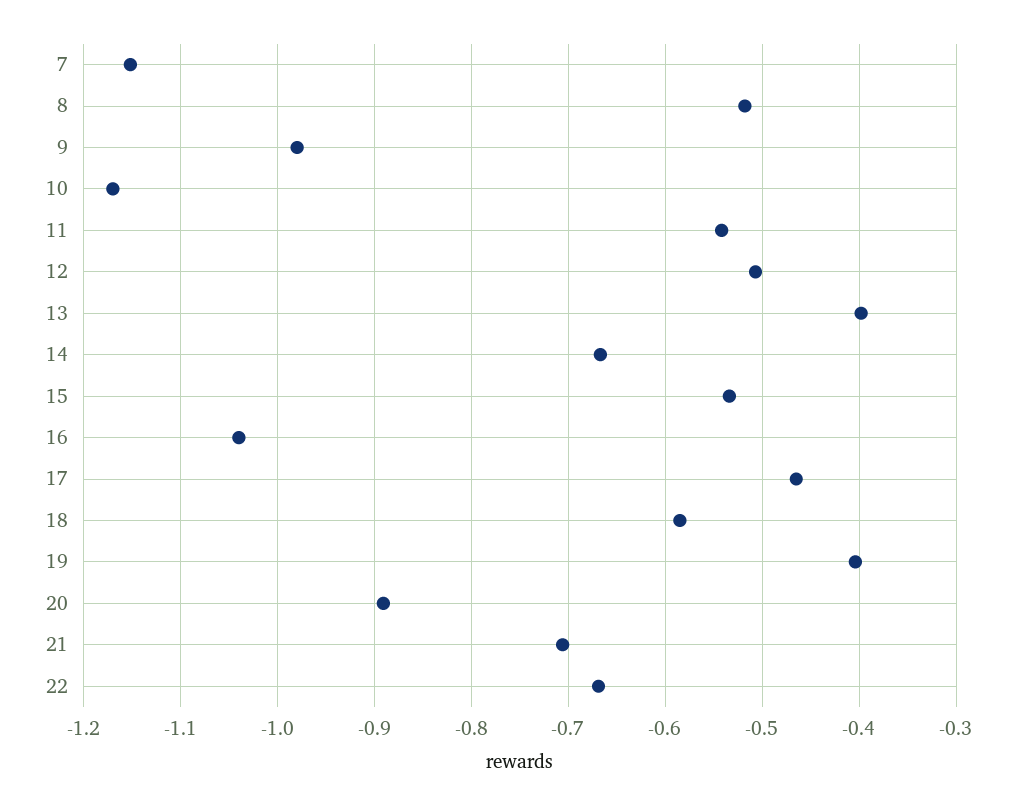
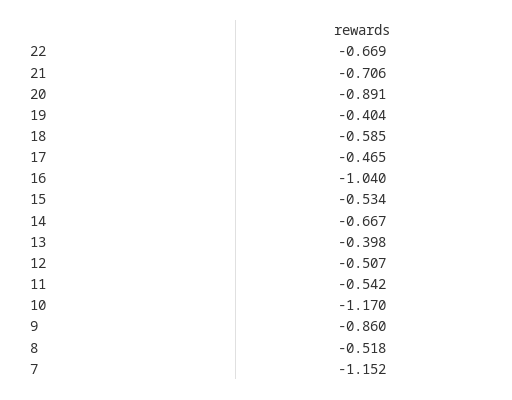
  {
    "7": -1.152,
    "8": -0.518,
-   "9": -0.98,
+   "9": -0.86,
    "10": -1.17,
    "11": -0.542,
    "12": -0.507,
    "13": -0.398,
    "14": -0.667,
    "15": -0.534,
    "16": -1.04,
    "17": -0.465,
    "18": -0.585,
    "19": -0.404,
    "20": -0.891,
    "21": -0.706,
    "22": -0.669
  }

